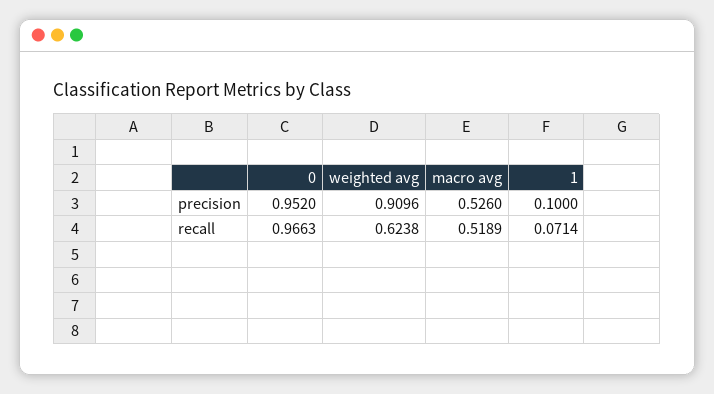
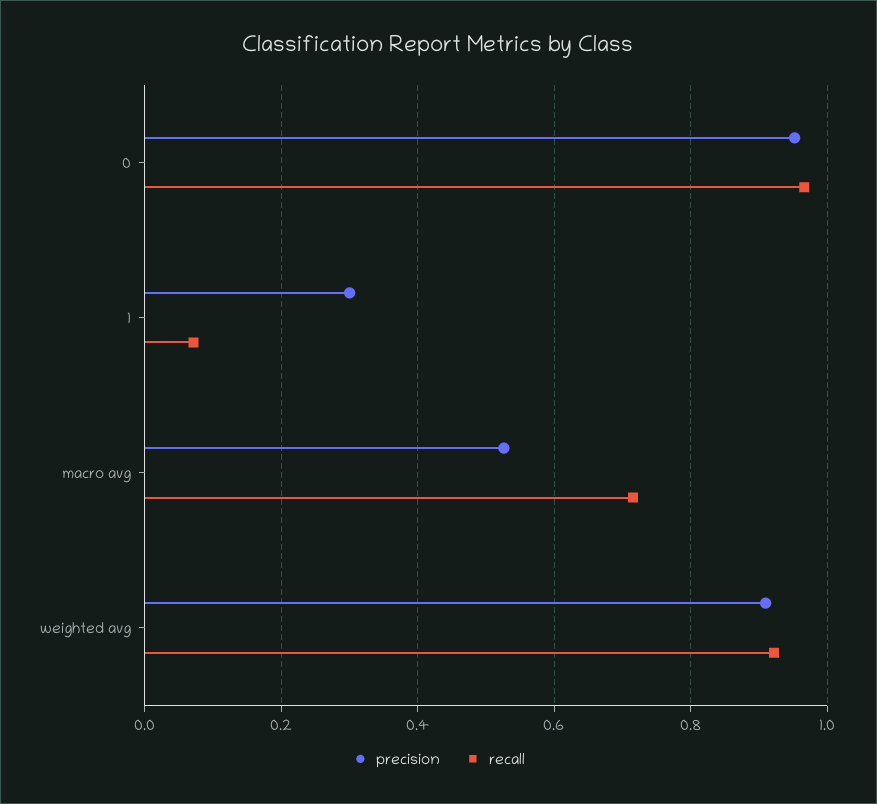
  {
    "precision": {
      "0": 0.952,
      "weighted avg": 0.9096,
      "macro avg": 0.526,
-     "1": 0.1
+     "1": 0.3
    },
    "recall": {
      "0": 0.9663,
-     "weighted avg": 0.6238,
+     "weighted avg": 0.92,
-     "macro avg": 0.5189,
+     "macro avg": 0.72,
      "1": 0.0714
    }
  }

